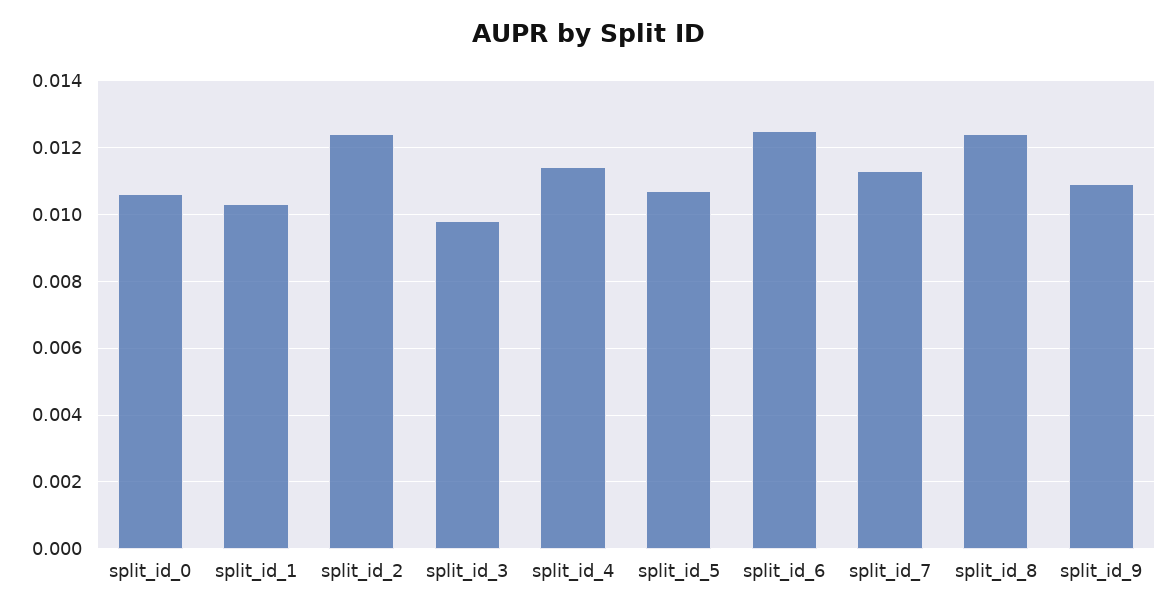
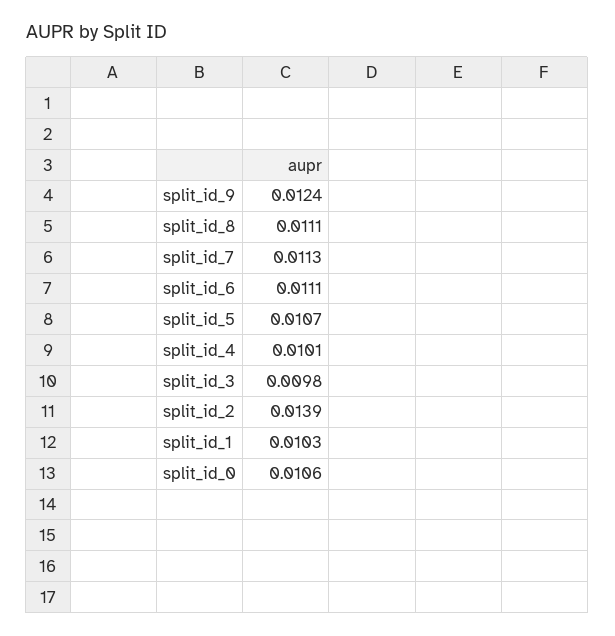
  {
    "split_id_0": 0.0106,
    "split_id_1": 0.0103,
-   "split_id_2": 0.0125,
+   "split_id_2": 0.0139,
    "split_id_3": 0.0098,
-   "split_id_4": 0.0115,
+   "split_id_4": 0.0101,
    "split_id_5": 0.0107,
-   "split_id_6": 0.0125,
+   "split_id_6": 0.0111,
    "split_id_7": 0.0113,
-   "split_id_8": 0.0125,
+   "split_id_8": 0.0111,
-   "split_id_9": 0.011
+   "split_id_9": 0.0124
  }

